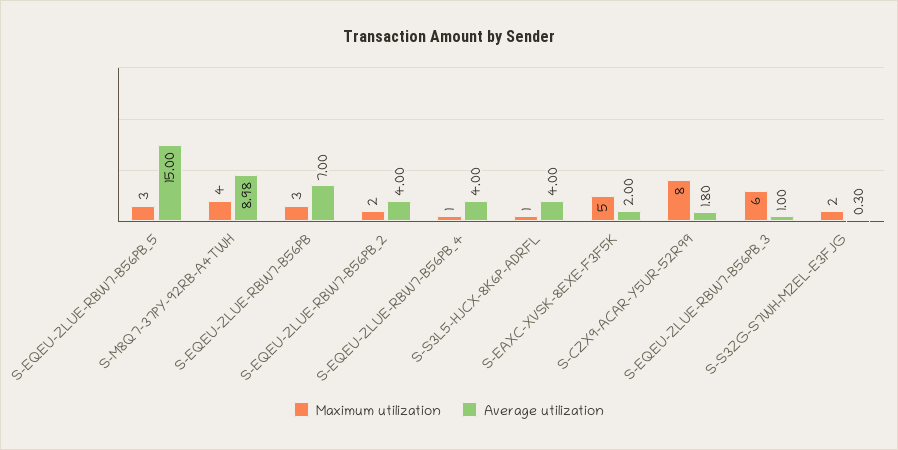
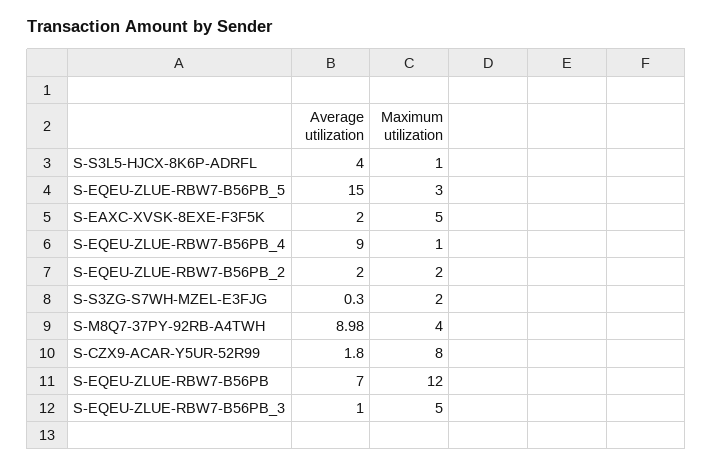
  {
    "Maximum utilization": {
      "S-EQEU-ZLUE-RBW7-B56PB_5": 3,
      "S-M8Q7-37PY-92RB-A4TWH": 4,
-     "S-EQEU-ZLUE-RBW7-B56PB": 3,
+     "S-EQEU-ZLUE-RBW7-B56PB": 12,
      "S-EQEU-ZLUE-RBW7-B56PB_2": 2,
      "S-EQEU-ZLUE-RBW7-B56PB_4": 1,
      "S-S3L5-HJCX-8K6P-ADRFL": 1,
      "S-EAXC-XVSK-8EXE-F3F5K": 5,
      "S-CZX9-ACAR-Y5UR-52R99": 8,
-     "S-EQEU-ZLUE-RBW7-B56PB_3": 6,
+     "S-EQEU-ZLUE-RBW7-B56PB_3": 5,
      "S-S3ZG-S7WH-MZEL-E3FJG": 2
    },
    "Average utilization": {
      "S-EQEU-ZLUE-RBW7-B56PB_5": 15,
      "S-M8Q7-37PY-92RB-A4TWH": 8.98,
      "S-EQEU-ZLUE-RBW7-B56PB": 7,
-     "S-EQEU-ZLUE-RBW7-B56PB_2": 4,
+     "S-EQEU-ZLUE-RBW7-B56PB_2": 2,
-     "S-EQEU-ZLUE-RBW7-B56PB_4": 4,
+     "S-EQEU-ZLUE-RBW7-B56PB_4": 9,
      "S-S3L5-HJCX-8K6P-ADRFL": 4,
      "S-EAXC-XVSK-8EXE-F3F5K": 2,
      "S-CZX9-ACAR-Y5UR-52R99": 1.8,
      "S-EQEU-ZLUE-RBW7-B56PB_3": 1,
      "S-S3ZG-S7WH-MZEL-E3FJG": 0.3
    }
  }

